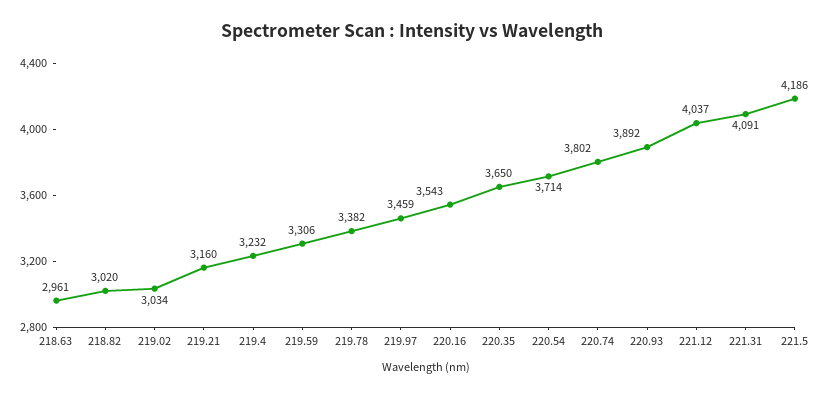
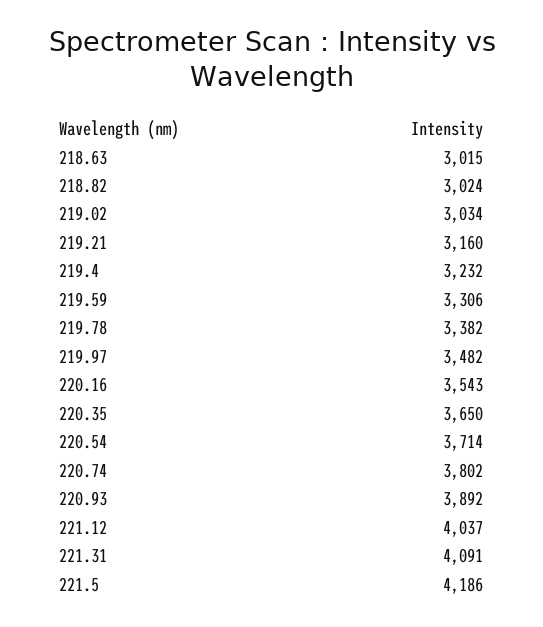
  {
-   "218.63": 2961,
+   "218.63": 3015,
-   "218.82": 3020,
+   "218.82": 3024,
    "219.02": 3034,
    "219.21": 3160,
    "219.4": 3232,
    "219.59": 3306,
    "219.78": 3382,
-   "219.97": 3459,
+   "219.97": 3482,
    "220.16": 3543,
    "220.35": 3650,
    "220.54": 3714,
    "220.74": 3802,
    "220.93": 3892,
    "221.12": 4037,
    "221.31": 4091,
    "221.5": 4186
  }

